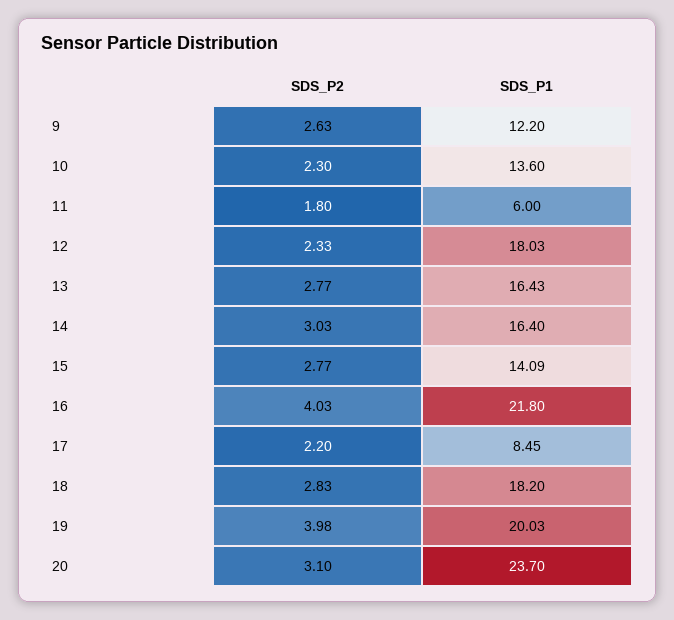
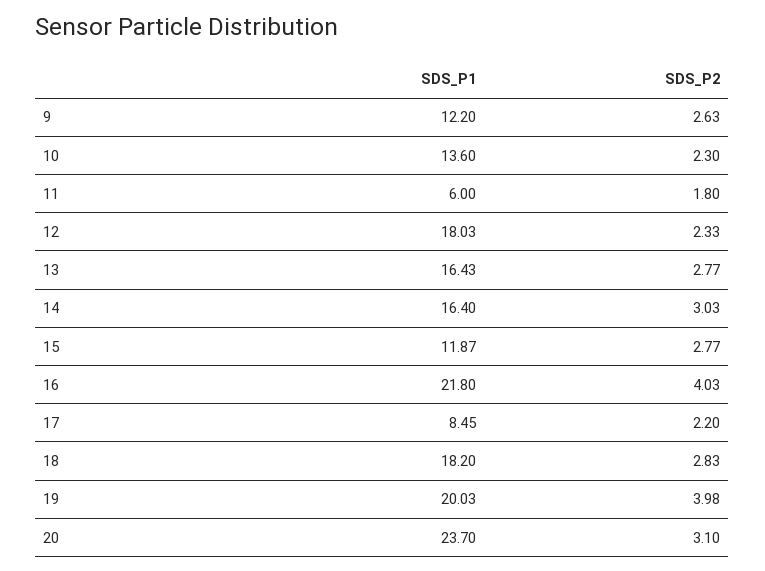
  {
    "SDS_P2": {
      "9": 2.63,
      "10": 2.3,
      "11": 1.8,
      "12": 2.33,
      "13": 2.77,
      "14": 3.03,
      "15": 2.77,
      "16": 4.03,
      "17": 2.2,
      "18": 2.83,
      "19": 3.98,
      "20": 3.1
    },
    "SDS_P1": {
      "9": 12.2,
      "10": 13.6,
      "11": 6,
      "12": 18.03,
      "13": 16.43,
      "14": 16.4,
-     "15": 14.09,
+     "15": 11.87,
      "16": 21.8,
      "17": 8.45,
      "18": 18.2,
      "19": 20.03,
      "20": 23.7
    }
  }

